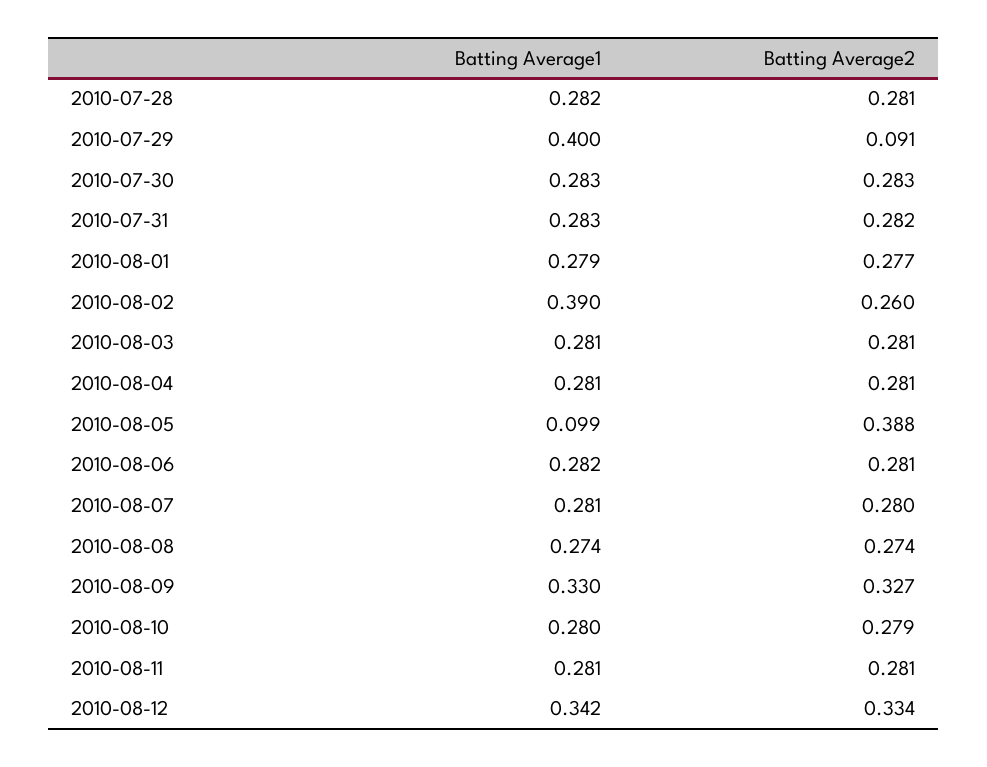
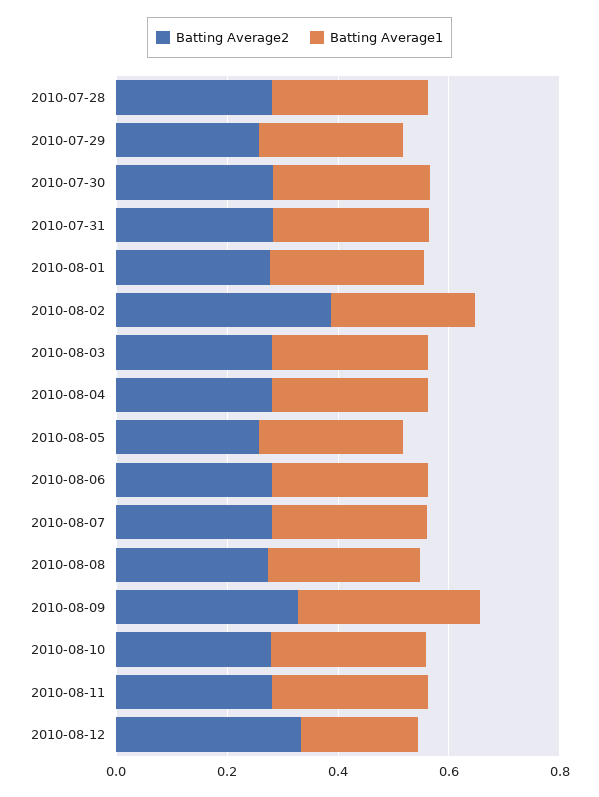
  {
    "Batting Average1": {
      "2010-07-28": 0.282,
-     "2010-07-29": 0.4,
+     "2010-07-29": 0.25,
      "2010-07-30": 0.283,
      "2010-07-31": 0.283,
      "2010-08-01": 0.279,
-     "2010-08-02": 0.39,
+     "2010-08-02": 0.25,
      "2010-08-03": 0.281,
      "2010-08-04": 0.281,
-     "2010-08-05": 0.099,
+     "2010-08-05": 0.25,
      "2010-08-06": 0.282,
      "2010-08-07": 0.281,
      "2010-08-08": 0.274,
      "2010-08-09": 0.33,
      "2010-08-10": 0.28,
      "2010-08-11": 0.281,
-     "2010-08-12": 0.342
+     "2010-08-12": 0.2
    },
    "Batting Average2": {
      "2010-07-28": 0.281,
-     "2010-07-29": 0.091,
+     "2010-07-29": 0.25,
      "2010-07-30": 0.283,
      "2010-07-31": 0.282,
      "2010-08-01": 0.277,
-     "2010-08-02": 0.26,
+     "2010-08-02": 0.4,
      "2010-08-03": 0.281,
      "2010-08-04": 0.281,
-     "2010-08-05": 0.388,
+     "2010-08-05": 0.25,
      "2010-08-06": 0.281,
      "2010-08-07": 0.28,
      "2010-08-08": 0.274,
      "2010-08-09": 0.327,
      "2010-08-10": 0.279,
      "2010-08-11": 0.281,
      "2010-08-12": 0.334
    }
  }

